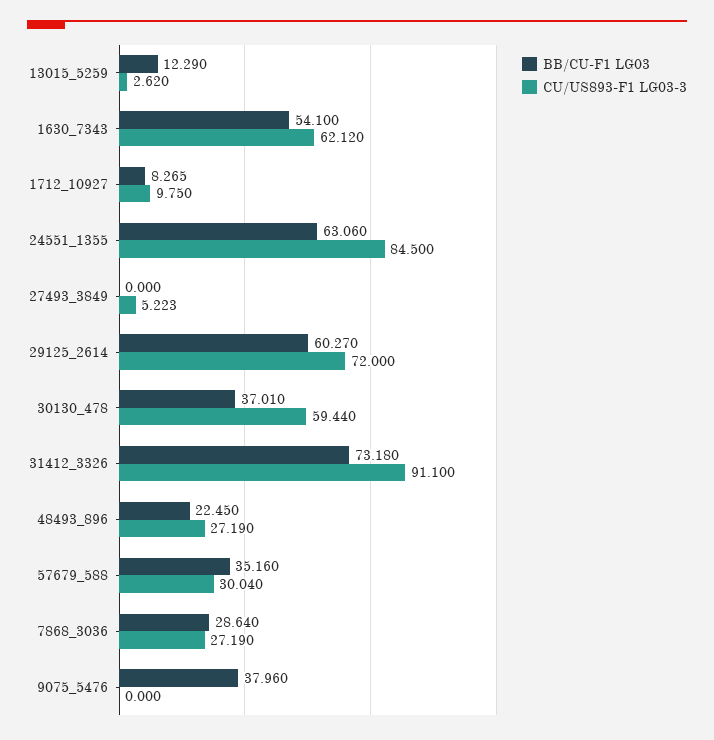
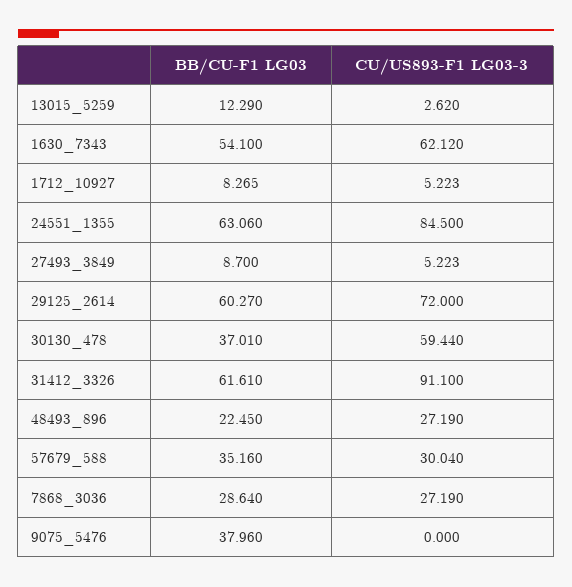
  {
    "BB/CU-F1 LG03": {
      "13015_5259": 12.29,
      "1630_7343": 54.1,
      "1712_10927": 8.265,
      "24551_1355": 63.06,
-     "27493_3849": 0,
+     "27493_3849": 8.7,
      "29125_2614": 60.27,
      "30130_478": 37.01,
-     "31412_3326": 73.18,
+     "31412_3326": 61.61,
      "48493_896": 22.45,
      "57679_588": 35.16,
      "7868_3036": 28.64,
      "9075_5476": 37.96
    },
    "CU/US893-F1 LG03-3": {
      "13015_5259": 2.62,
      "1630_7343": 62.12,
-     "1712_10927": 9.75,
+     "1712_10927": 5.223,
      "24551_1355": 84.5,
      "27493_3849": 5.223,
      "29125_2614": 72,
      "30130_478": 59.44,
      "31412_3326": 91.1,
      "48493_896": 27.19,
      "57679_588": 30.04,
      "7868_3036": 27.19,
      "9075_5476": 0
    }
  }

